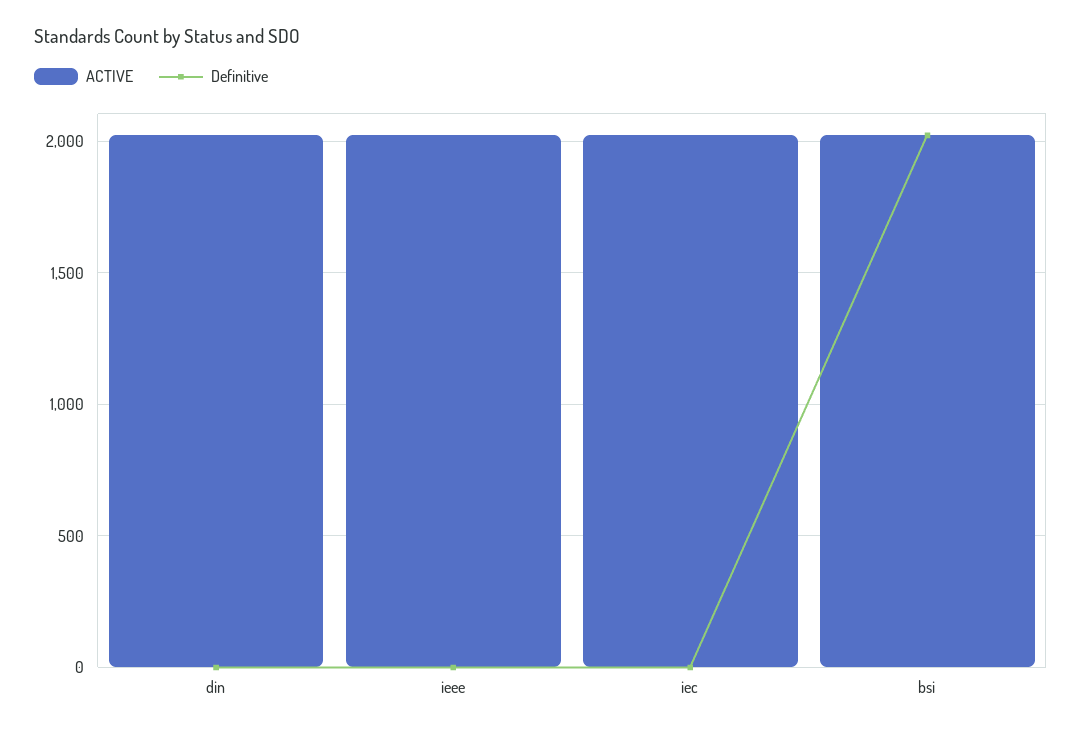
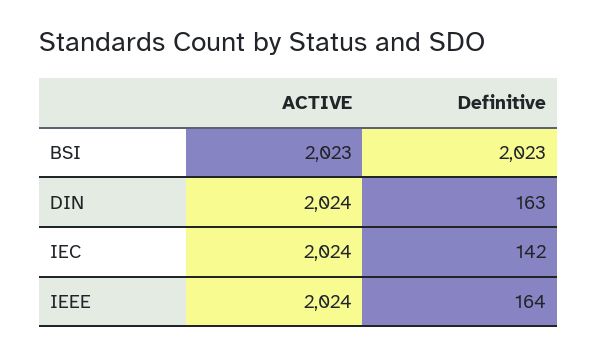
  {
    "ACTIVE": {
      "din": 2024,
      "ieee": 2024,
      "iec": 2024,
      "bsi": 2023
    },
    "Definitive": {
-     "din": 0,
+     "din": 163,
-     "ieee": 0,
+     "ieee": 164,
-     "iec": 0,
+     "iec": 142,
      "bsi": 2023
    }
  }

